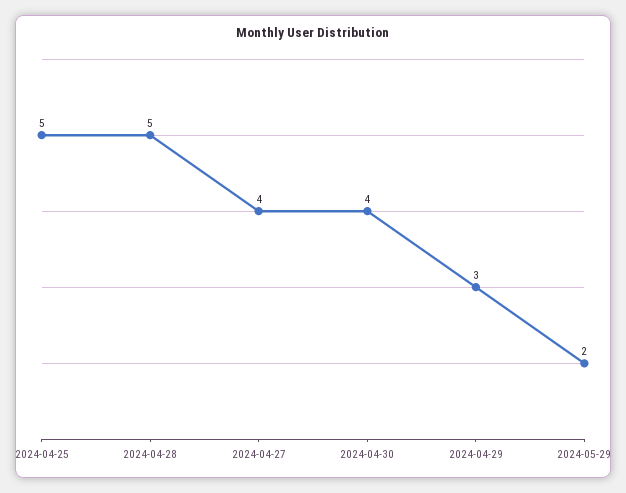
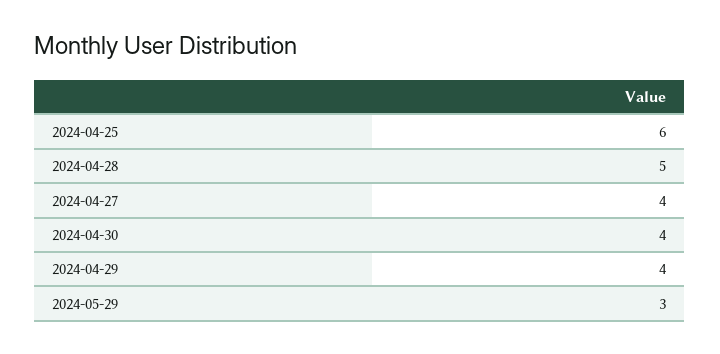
  {
-   "2024-04-25": 5,
+   "2024-04-25": 6,
    "2024-04-28": 5,
    "2024-04-27": 4,
    "2024-04-30": 4,
-   "2024-04-29": 3,
+   "2024-04-29": 4,
-   "2024-05-29": 2
+   "2024-05-29": 3
  }

